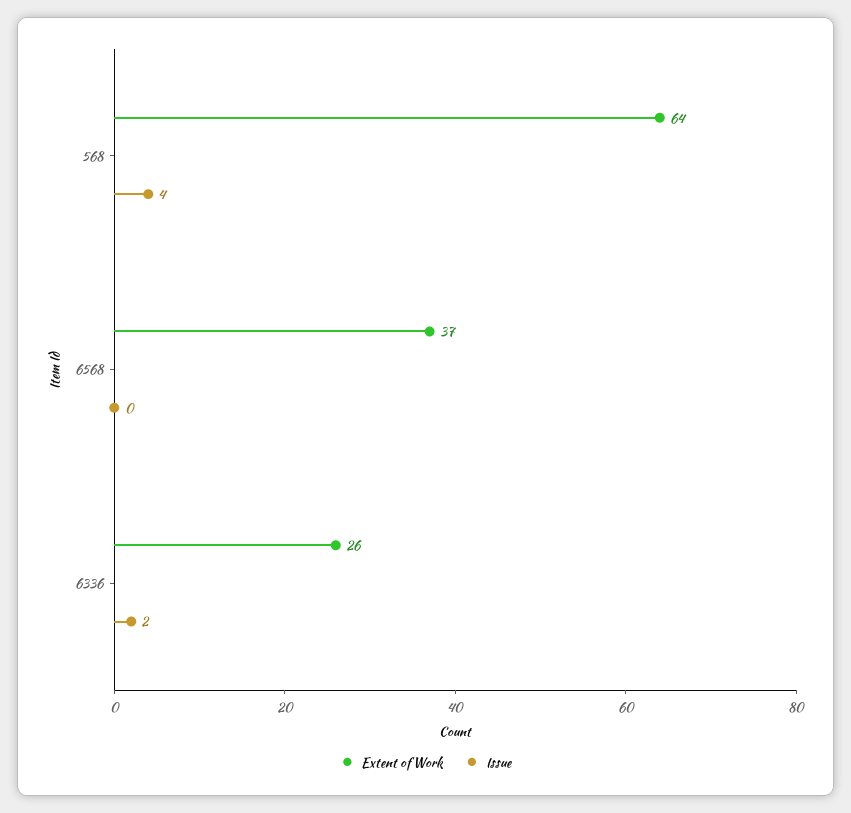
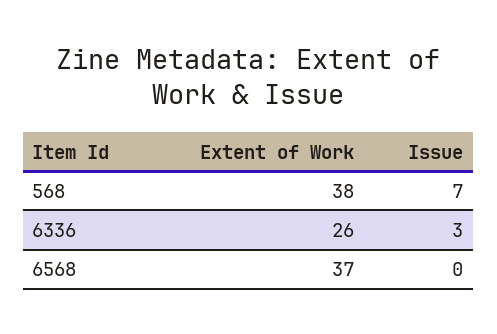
  {
    "Extent of Work": {
-     "568": 64,
+     "568": 38,
      "6568": 37,
      "6336": 26
    },
    "Issue": {
-     "568": 4,
+     "568": 7,
      "6568": 0,
-     "6336": 2
+     "6336": 3
    }
  }

